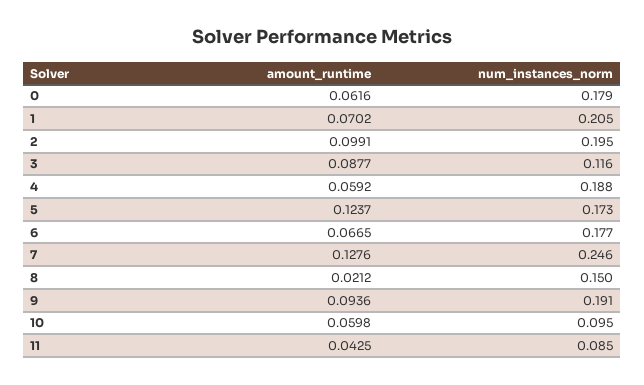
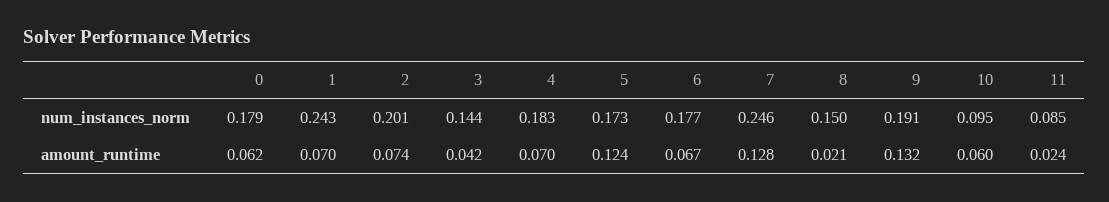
  {
    "amount_runtime": {
      "0": 0.0616,
      "1": 0.0702,
-     "2": 0.0991,
+     "2": 0.074,
-     "3": 0.0877,
+     "3": 0.042,
-     "4": 0.0592,
+     "4": 0.07,
      "5": 0.1237,
      "6": 0.0665,
      "7": 0.1276,
      "8": 0.0212,
-     "9": 0.0936,
+     "9": 0.132,
      "10": 0.0598,
-     "11": 0.0425
+     "11": 0.024
    },
    "num_instances_norm": {
      "0": 0.179,
-     "1": 0.205,
+     "1": 0.243,
-     "2": 0.195,
+     "2": 0.201,
-     "3": 0.116,
+     "3": 0.144,
-     "4": 0.188,
+     "4": 0.183,
      "5": 0.173,
      "6": 0.177,
      "7": 0.246,
      "8": 0.15,
      "9": 0.191,
      "10": 0.095,
      "11": 0.085
    }
  }

